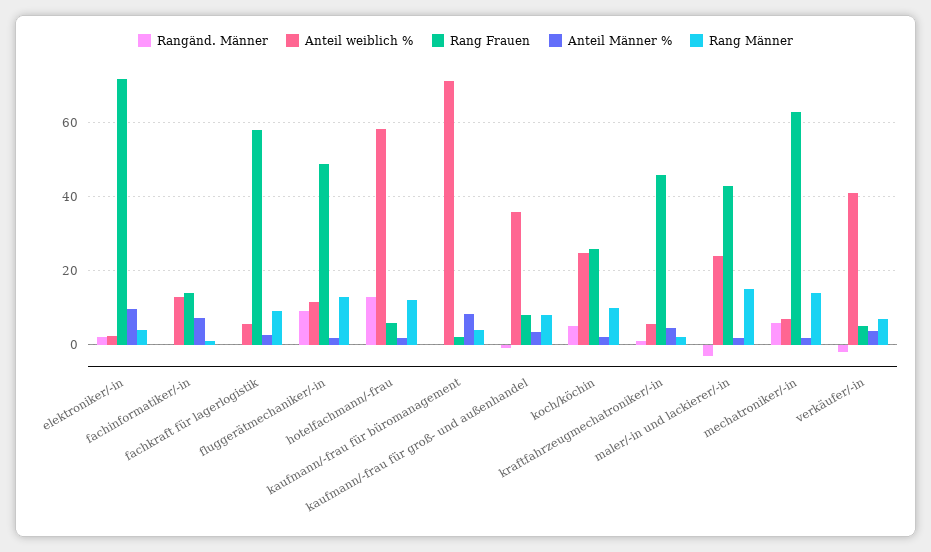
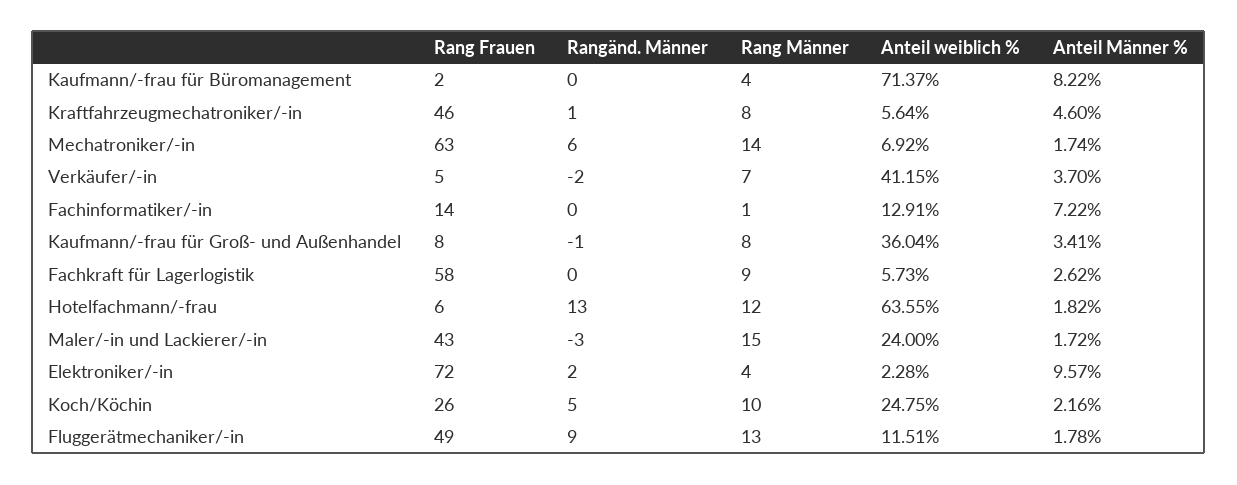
  {
    "Rangänd. Männer": {
      "elektroniker/-in": 2,
      "fachinformatiker/-in": 0,
      "fachkraft für lagerlogistik": 0,
      "fluggerätmechaniker/-in": 9,
      "hotelfachmann/-frau": 13,
      "kaufmann/-frau für büromanagement": 0,
      "kaufmann/-frau für groß- und außenhandel": -1,
      "koch/köchin": 5,
      "kraftfahrzeugmechatroniker/-in": 1,
      "maler/-in und lackierer/-in": -3,
      "mechatroniker/-in": 6,
      "verkäufer/-in": -2
    },
    "Anteil weiblich %": {
      "elektroniker/-in": 2.28,
      "fachinformatiker/-in": 12.91,
      "fachkraft für lagerlogistik": 5.73,
      "fluggerätmechaniker/-in": 11.51,
-     "hotelfachmann/-frau": 58,
+     "hotelfachmann/-frau": 63.55,
      "kaufmann/-frau für büromanagement": 71.37,
      "kaufmann/-frau für groß- und außenhandel": 36.04,
      "koch/köchin": 24.75,
      "kraftfahrzeugmechatroniker/-in": 5.64,
      "maler/-in und lackierer/-in": 24,
      "mechatroniker/-in": 6.92,
      "verkäufer/-in": 41.15
    },
    "Rang Frauen": {
      "elektroniker/-in": 72,
      "fachinformatiker/-in": 14,
      "fachkraft für lagerlogistik": 58,
      "fluggerätmechaniker/-in": 49,
      "hotelfachmann/-frau": 6,
      "kaufmann/-frau für büromanagement": 2,
      "kaufmann/-frau für groß- und außenhandel": 8,
      "koch/köchin": 26,
      "kraftfahrzeugmechatroniker/-in": 46,
      "maler/-in und lackierer/-in": 43,
      "mechatroniker/-in": 63,
      "verkäufer/-in": 5
    },
    "Anteil Männer %": {
      "elektroniker/-in": 9.57,
      "fachinformatiker/-in": 7.22,
      "fachkraft für lagerlogistik": 2.62,
      "fluggerätmechaniker/-in": 1.78,
      "hotelfachmann/-frau": 1.82,
      "kaufmann/-frau für büromanagement": 8.22,
      "kaufmann/-frau für groß- und außenhandel": 3.41,
      "koch/köchin": 2.16,
      "kraftfahrzeugmechatroniker/-in": 4.6,
      "maler/-in und lackierer/-in": 1.72,
      "mechatroniker/-in": 1.74,
      "verkäufer/-in": 3.7
    },
    "Rang Männer": {
      "elektroniker/-in": 4,
      "fachinformatiker/-in": 1,
      "fachkraft für lagerlogistik": 9,
      "fluggerätmechaniker/-in": 13,
      "hotelfachmann/-frau": 12,
      "kaufmann/-frau für büromanagement": 4,
      "kaufmann/-frau für groß- und außenhandel": 8,
      "koch/köchin": 10,
-     "kraftfahrzeugmechatroniker/-in": 2,
+     "kraftfahrzeugmechatroniker/-in": 8,
      "maler/-in und lackierer/-in": 15,
      "mechatroniker/-in": 14,
      "verkäufer/-in": 7
    }
  }

